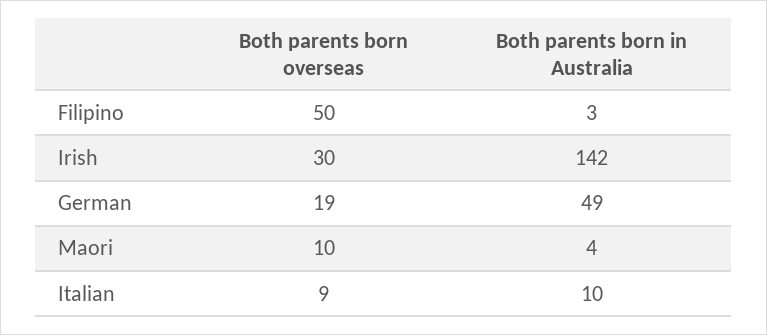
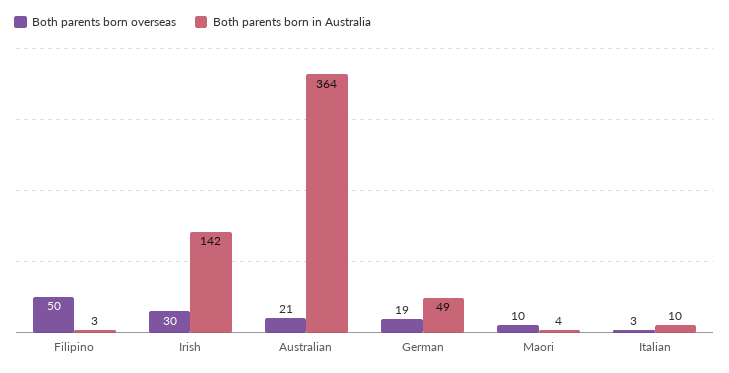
  {
    "Both parents born overseas": {
      "Filipino": 50,
      "Irish": 30,
      "German": 19,
      "Maori": 10,
-     "Italian": 9
+     "Italian": 3,
+     "Australian": 21
    },
    "Both parents born in Australia": {
      "Filipino": 3,
      "Irish": 142,
      "German": 49,
      "Maori": 4,
-     "Italian": 10
+     "Italian": 10,
+     "Australian": 364
    }
  }

